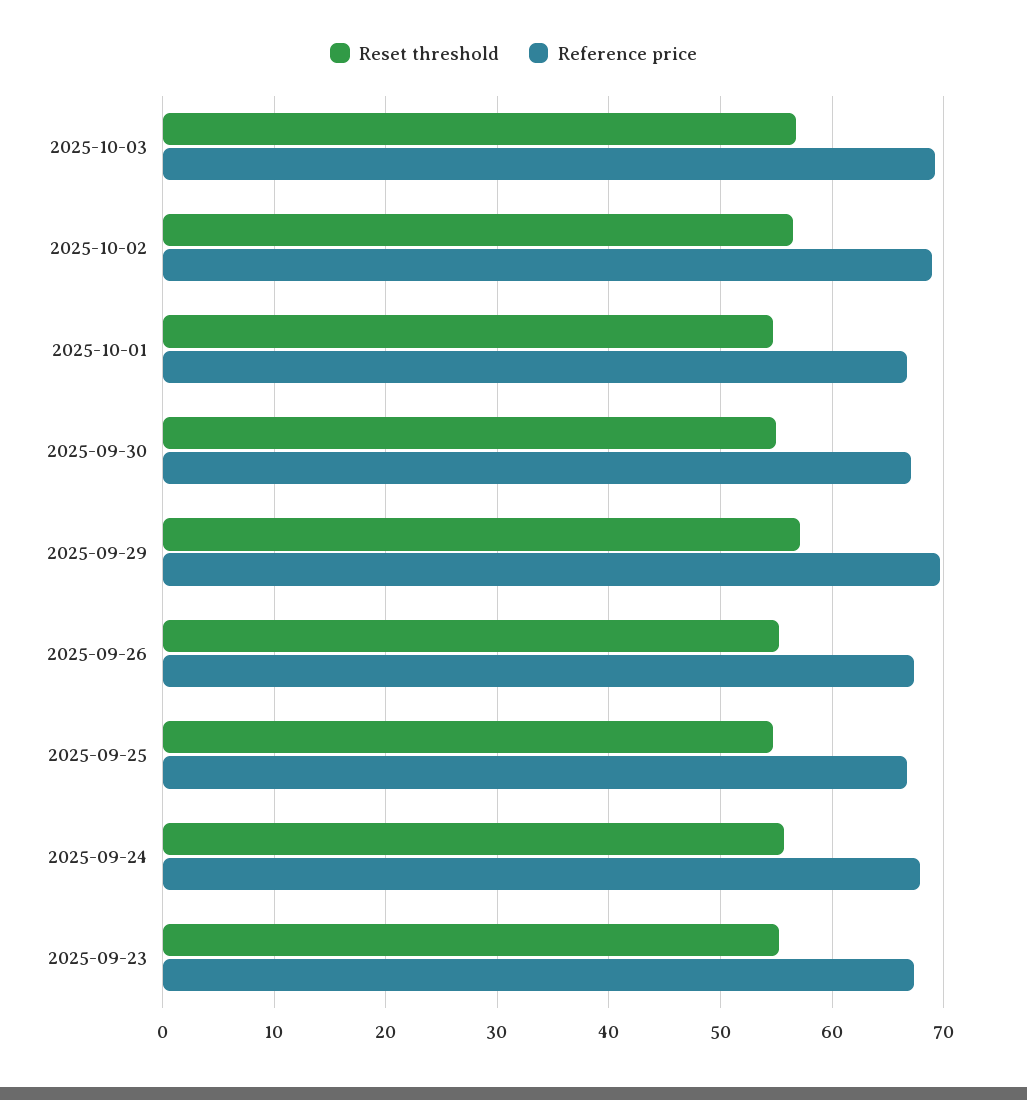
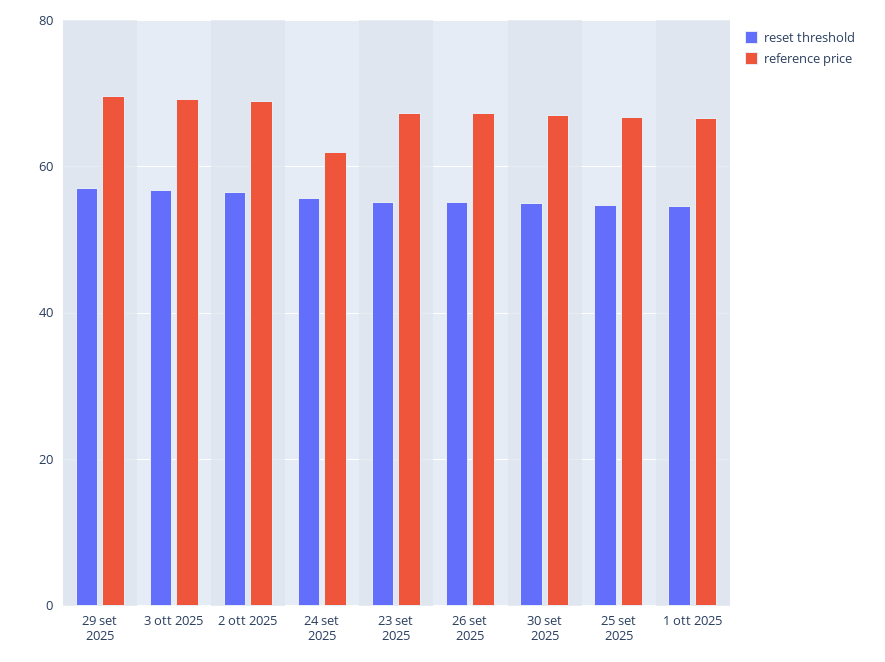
  {
    "Reset threshold": {
      "2025-10-03": 57,
      "2025-10-02": 57,
      "2025-10-01": 55,
      "2025-09-30": 55,
      "2025-09-29": 57,
      "2025-09-26": 55,
      "2025-09-25": 55,
      "2025-09-24": 56,
      "2025-09-23": 55
    },
    "Reference price": {
      "2025-10-03": 69,
      "2025-10-02": 69,
      "2025-10-01": 67,
      "2025-09-30": 67,
      "2025-09-29": 70,
      "2025-09-26": 67,
      "2025-09-25": 67,
-     "2025-09-24": 68,
+     "2025-09-24": 62,
      "2025-09-23": 67
    }
  }

